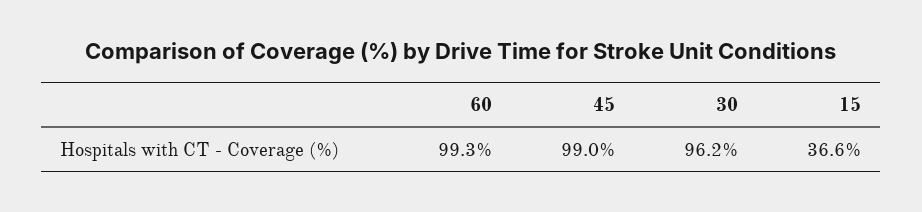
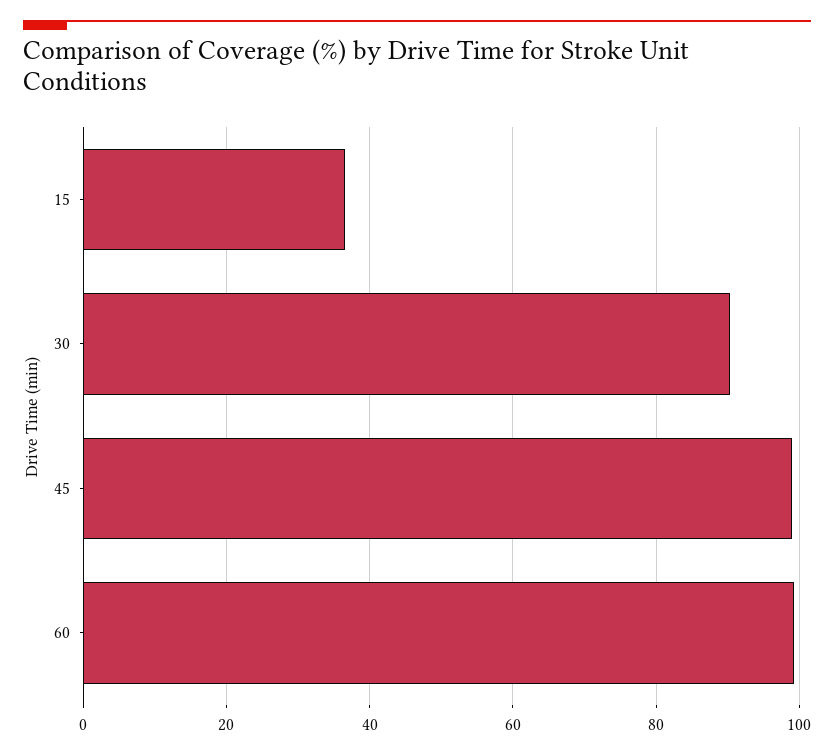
  {
    "60": 99.3,
    "45": 99,
-   "30": 96.2,
+   "30": 90,
    "15": 36.6
  }

